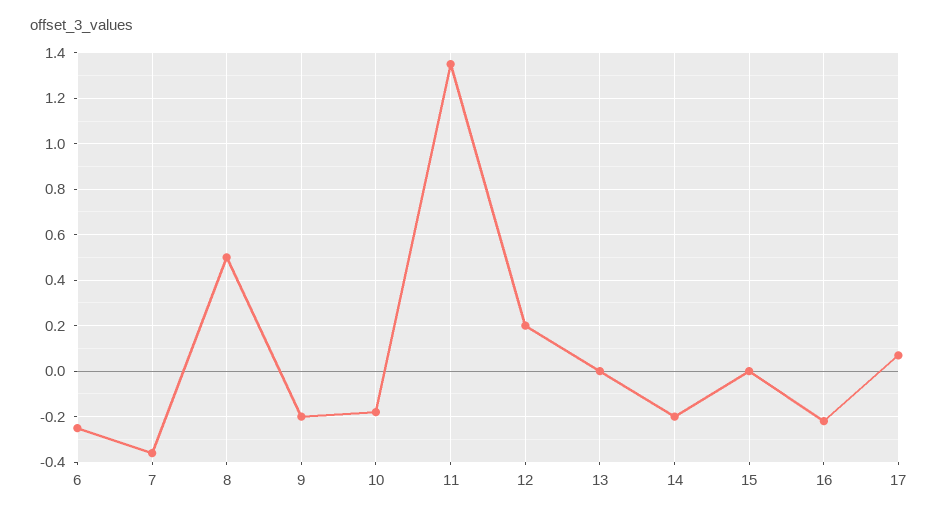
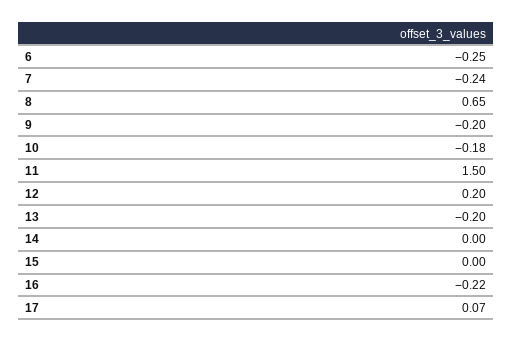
  {
    "6": -0.25,
-   "7": -0.35,
+   "7": -0.24,
-   "8": 0.5,
+   "8": 0.65,
    "9": -0.2,
    "10": -0.18,
-   "11": 1.35,
+   "11": 1.5,
    "12": 0.2,
-   "13": 0,
+   "13": -0.2,
-   "14": -0.2,
+   "14": 0,
    "15": 0,
    "16": -0.22,
    "17": 0.07
  }

